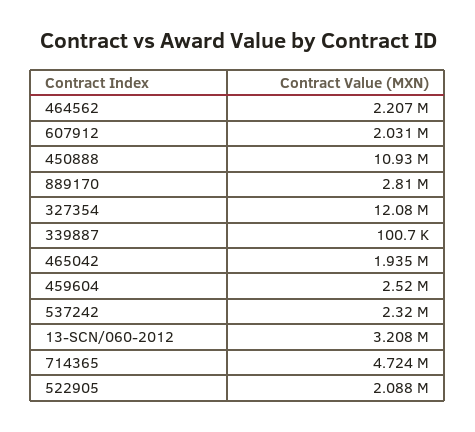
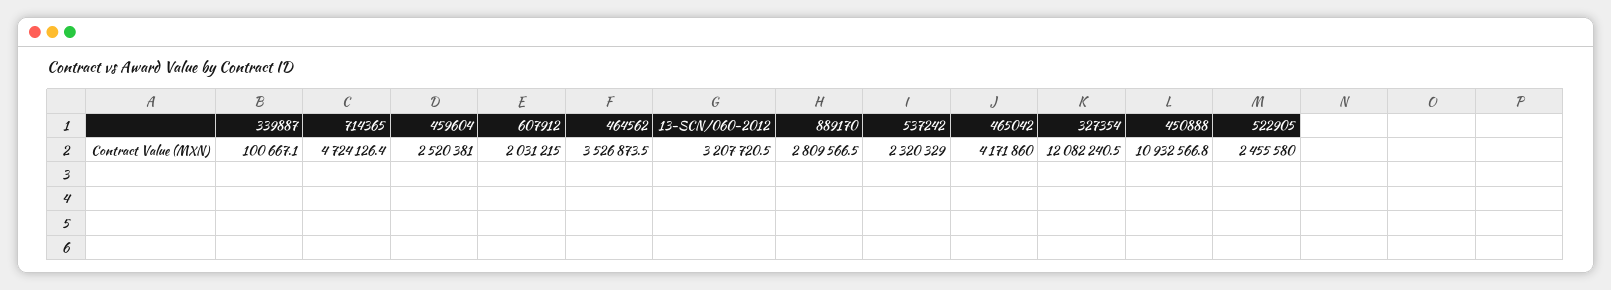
  {
-   "464562": 2207000,
+   "464562": 3526873.5,
    "607912": 2031215,
    "450888": 10932566.8,
    "889170": 2809566.5,
    "327354": 12082240.5,
    "339887": 100667.1,
-   "465042": 1935000,
+   "465042": 4171860,
    "459604": 2520381,
    "537242": 2320329,
    "13-SCN/060-2012": 3207720.5,
    "714365": 4724126.4,
-   "522905": 2088000
+   "522905": 2455580
  }

